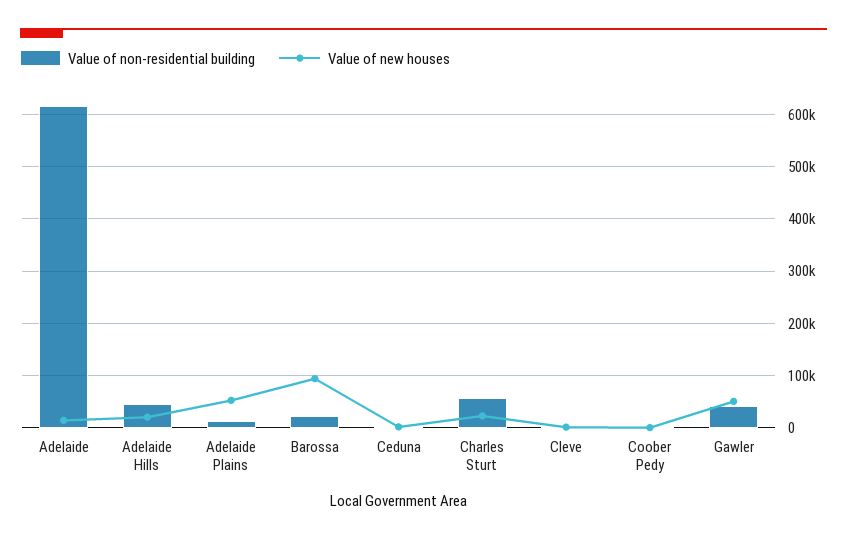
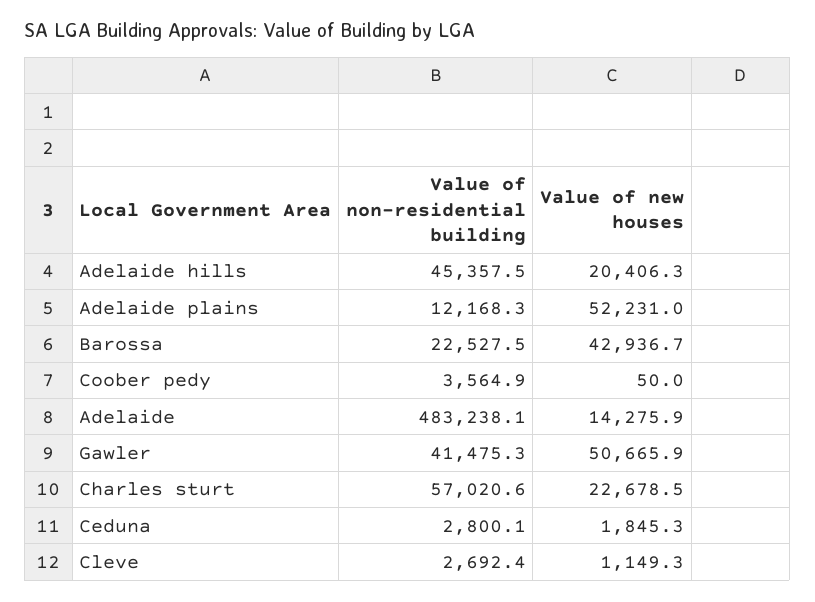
  {
    "Value of non-residential building": {
-     "Adelaide": 620000,
+     "Adelaide": 483238.1,
      "Adelaide Hills": 45357.5,
      "Adelaide Plains": 12168.3,
      "Barossa": 22527.5,
      "Ceduna": 2800.1,
      "Charles Sturt": 57020.6,
      "Cleve": 2692.4,
      "Coober Pedy": 3564.9,
      "Gawler": 41475.3
    },
    "Value of new houses": {
      "Adelaide": 14275.9,
      "Adelaide Hills": 20406.3,
      "Adelaide Plains": 52231,
-     "Barossa": 100000,
+     "Barossa": 42936.7,
      "Ceduna": 1845.3,
      "Charles Sturt": 22678.5,
      "Cleve": 1149.3,
      "Coober Pedy": 50,
      "Gawler": 50665.9
    }
  }

